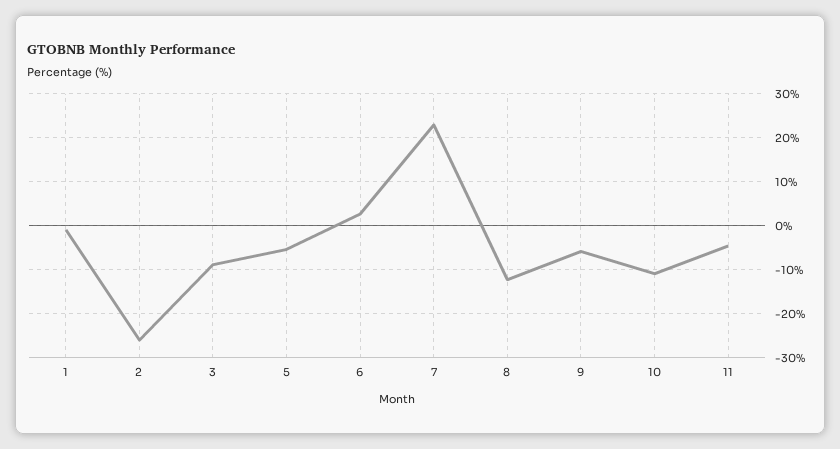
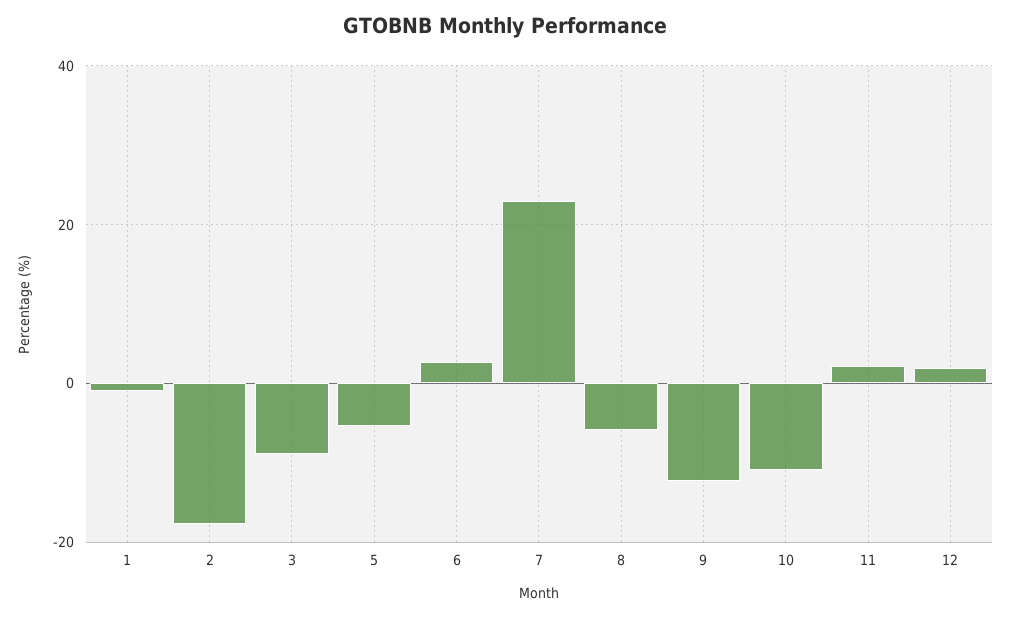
  {
    "1": 0,
-   "2": -26,
+   "2": -18,
    "3": -8,
    "5": -6,
    "6": 2,
    "7": 22,
-   "8": -12,
+   "8": -6,
-   "9": -6,
+   "9": -12,
    "10": -10,
-   "11": -4
+   "11": 2,
+   "12": 2
  }

